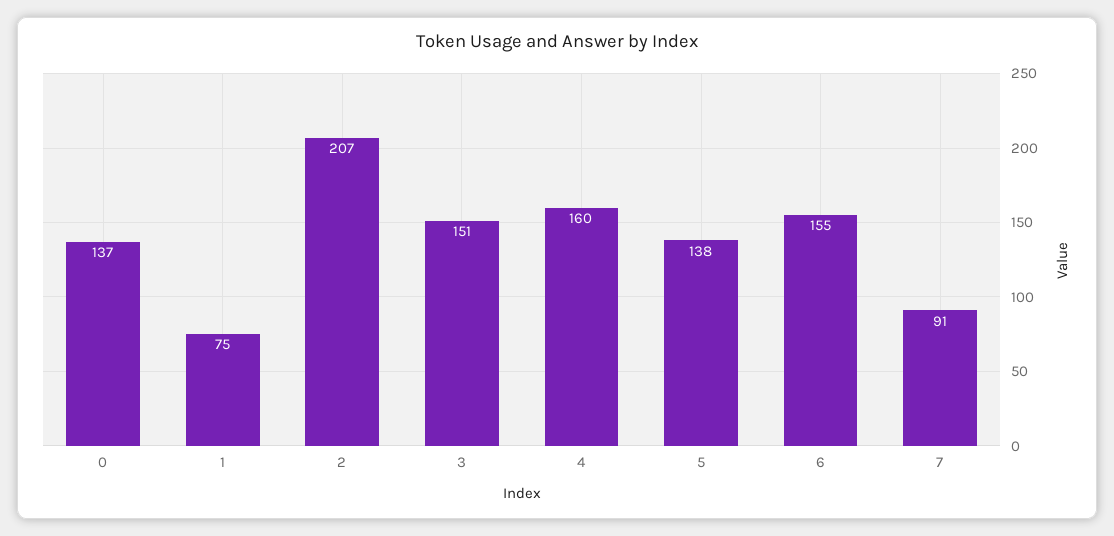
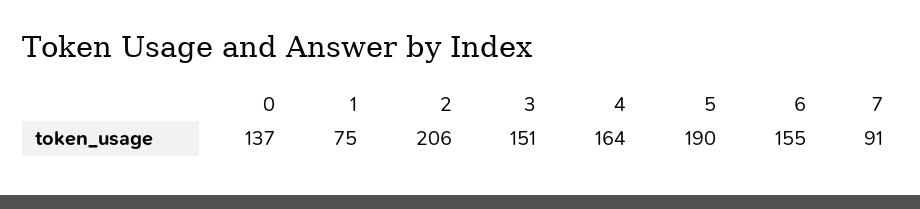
  {
    "0": 137,
    "1": 75,
-   "2": 207,
+   "2": 206,
    "3": 151,
-   "4": 160,
+   "4": 164,
-   "5": 138,
+   "5": 190,
    "6": 155,
    "7": 91
  }

